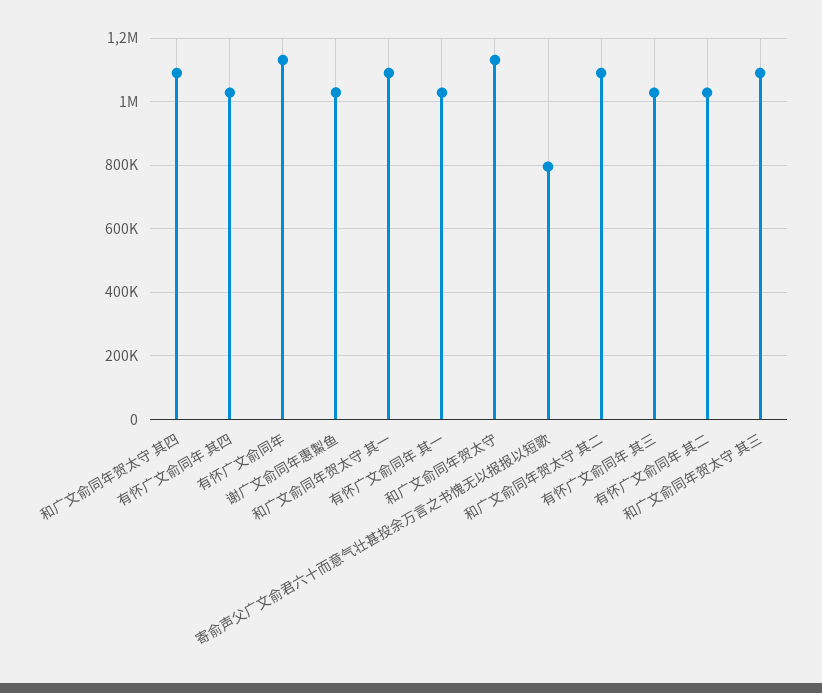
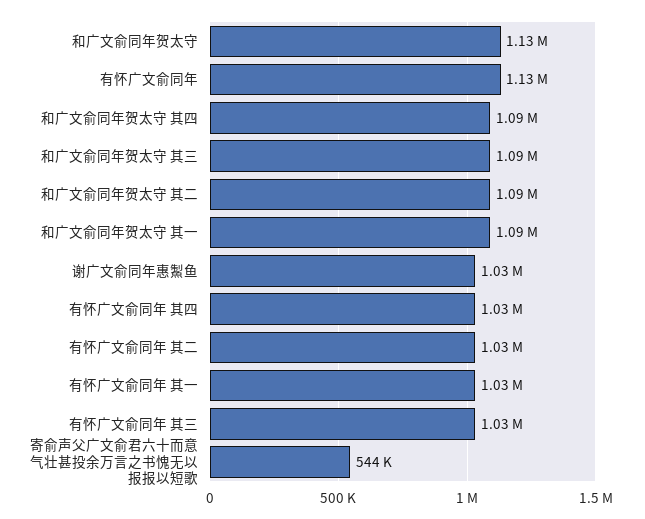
  {
    "和广文俞同年贺太守 其四": 1090000,
    "有怀广文俞同年 其四": 1030000,
    "有怀广文俞同年": 1130000,
    "谢广文俞同年惠䱥鱼": 1030000,
    "和广文俞同年贺太守 其一": 1090000,
    "有怀广文俞同年 其一": 1030000,
    "和广文俞同年贺太守": 1130000,
-   "寄俞声父广文俞君六十而意气壮甚投余万言之书愧无以报报以短歌": 800000,
+   "寄俞声父广文俞君六十而意气壮甚投余万言之书愧无以报报以短歌": 544000,
    "和广文俞同年贺太守 其二": 1090000,
    "有怀广文俞同年 其三": 1030000,
    "有怀广文俞同年 其二": 1030000,
    "和广文俞同年贺太守 其三": 1090000
  }

